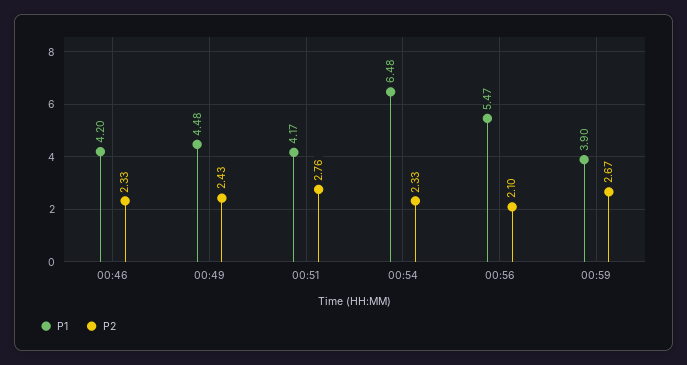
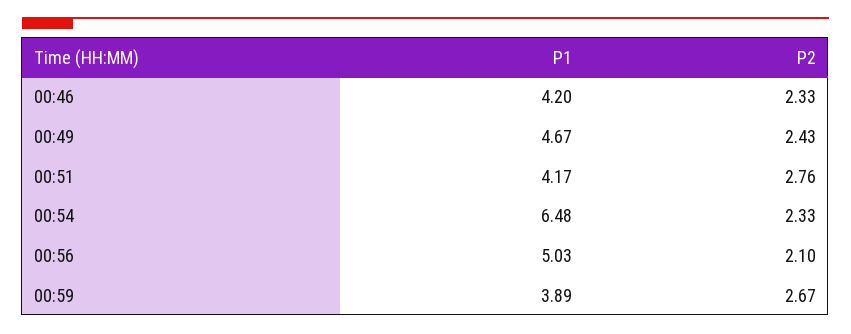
  {
    "P1": {
      "00:46": 4.2,
-     "00:49": 4.48,
+     "00:49": 4.67,
      "00:51": 4.17,
      "00:54": 6.48,
-     "00:56": 5.47,
+     "00:56": 5.03,
-     "00:59": 3.9
+     "00:59": 3.89
    },
    "P2": {
      "00:46": 2.33,
      "00:49": 2.43,
      "00:51": 2.76,
      "00:54": 2.33,
      "00:56": 2.1,
      "00:59": 2.67
    }
  }

